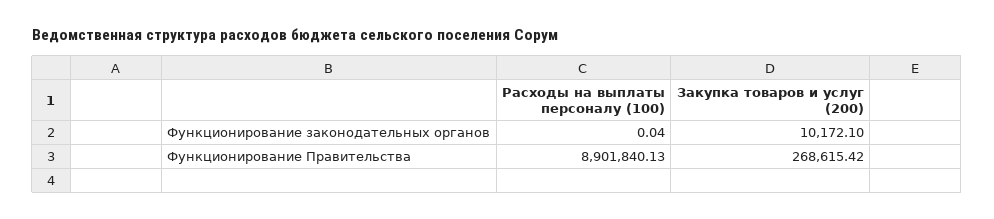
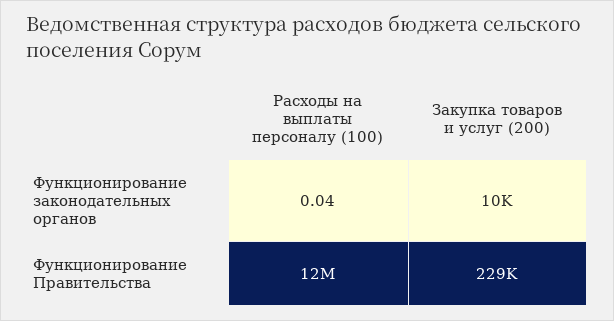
  {
    "Расходы на выплаты персоналу (100)": {
      "Функционирование законодательных органов": 0.04,
-     "Функционирование Правительства": 8901840.13
+     "Функционирование Правительства": 12000000
    },
    "Закупка товаров и услуг (200)": {
      "Функционирование законодательных органов": 10172.1,
-     "Функционирование Правительства": 268615.42
+     "Функционирование Правительства": 229000
    }
  }

